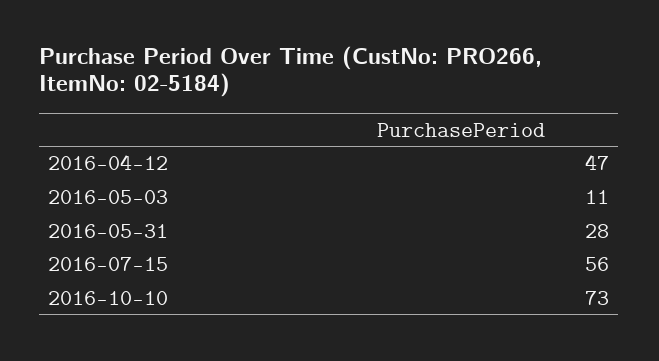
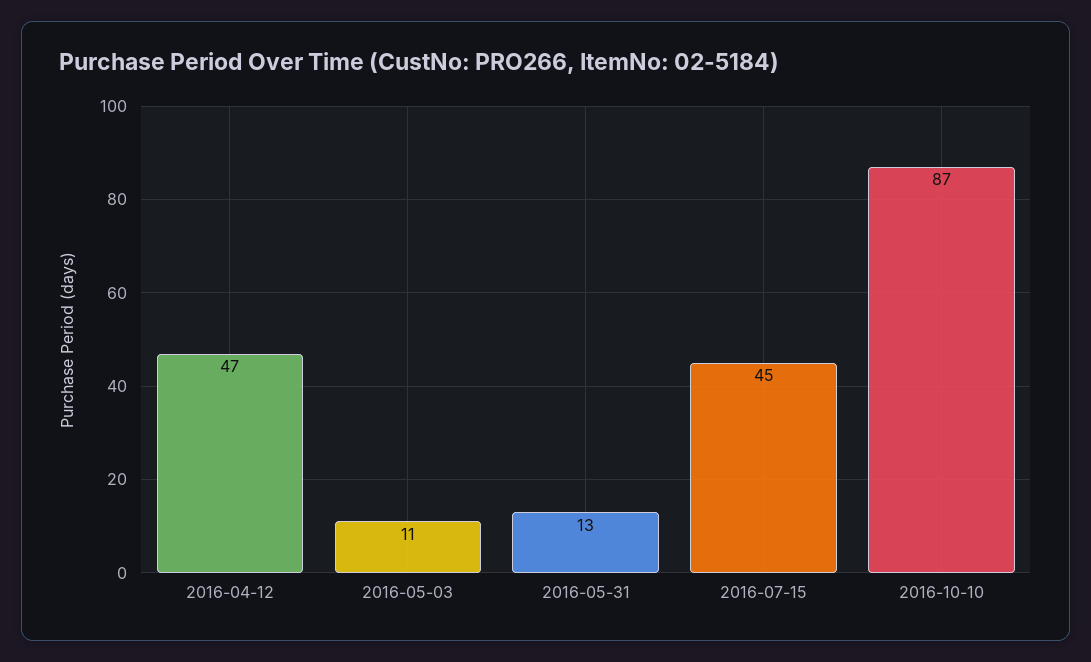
  {
    "2016-04-12": 47,
    "2016-05-03": 11,
-   "2016-05-31": 28,
+   "2016-05-31": 13,
-   "2016-07-15": 56,
+   "2016-07-15": 45,
-   "2016-10-10": 73
+   "2016-10-10": 87
  }

